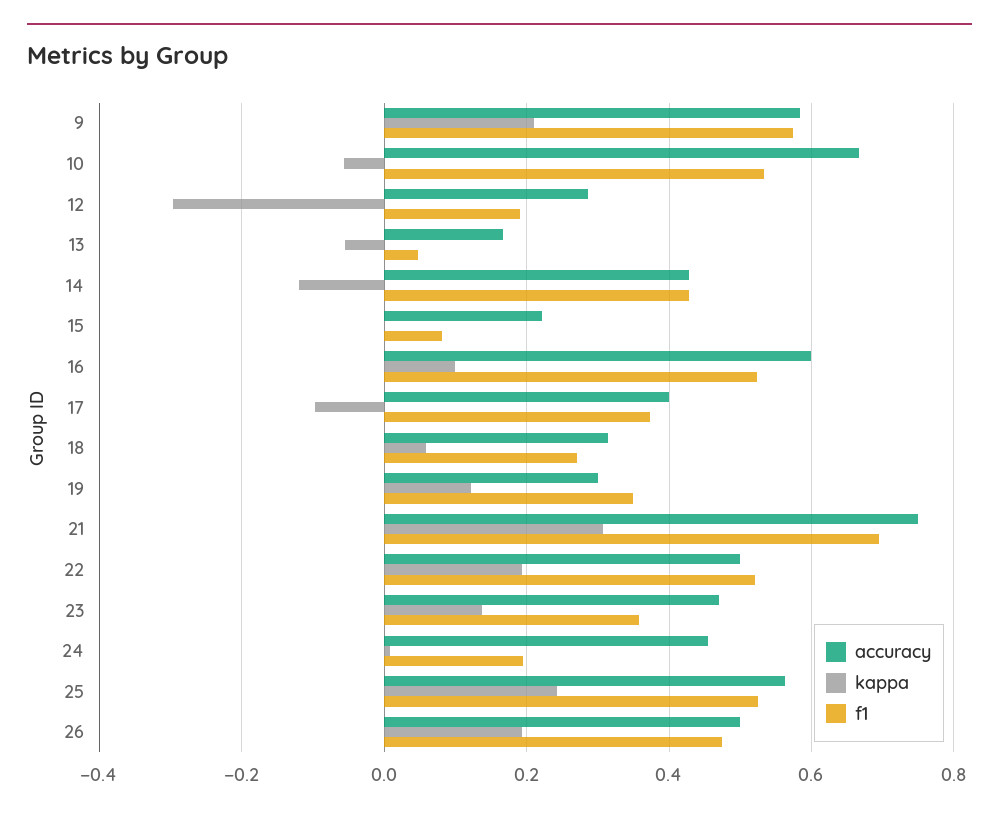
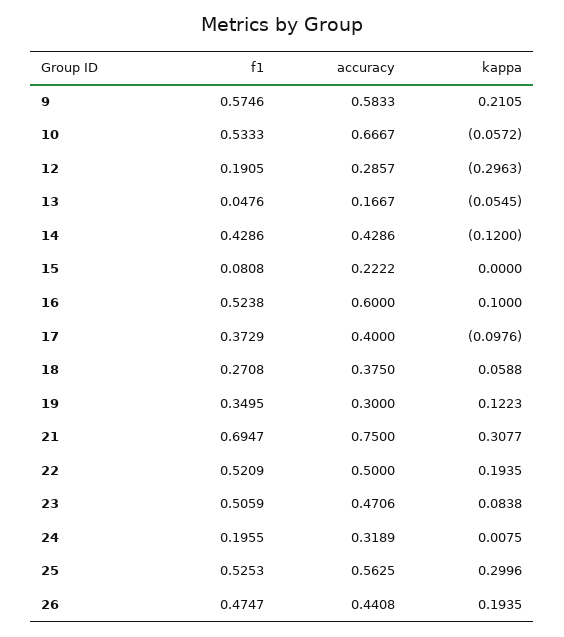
  {
    "accuracy": {
      "9": 0.5833,
      "10": 0.6667,
      "12": 0.2857,
      "13": 0.1667,
      "14": 0.4286,
      "15": 0.2222,
      "16": 0.6,
      "17": 0.4,
-     "18": 0.32,
+     "18": 0.375,
      "19": 0.3,
      "21": 0.75,
      "22": 0.5,
      "23": 0.4706,
-     "24": 0.46,
+     "24": 0.3189,
      "25": 0.5625,
-     "26": 0.5
+     "26": 0.4408
    },
    "kappa": {
      "9": 0.2105,
      "10": -0.0572,
      "12": -0.2963,
      "13": -0.0545,
      "14": -0.12,
      "15": 0,
      "16": 0.1,
      "17": -0.0976,
      "18": 0.0588,
      "19": 0.1223,
      "21": 0.3077,
      "22": 0.1935,
-     "23": 0.14,
+     "23": 0.0838,
      "24": 0.0075,
-     "25": 0.24,
+     "25": 0.2996,
      "26": 0.1935
    },
    "f1": {
      "9": 0.5746,
      "10": 0.5333,
      "12": 0.1905,
      "13": 0.0476,
      "14": 0.4286,
      "15": 0.0808,
      "16": 0.5238,
      "17": 0.3729,
      "18": 0.2708,
      "19": 0.3495,
      "21": 0.6947,
      "22": 0.5209,
-     "23": 0.36,
+     "23": 0.5059,
      "24": 0.1955,
      "25": 0.5253,
      "26": 0.4747
    }
  }

